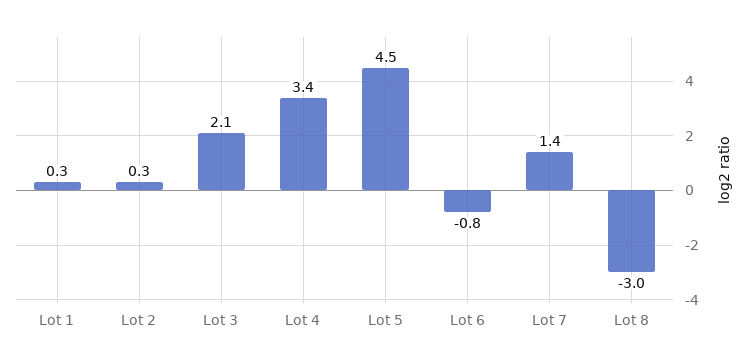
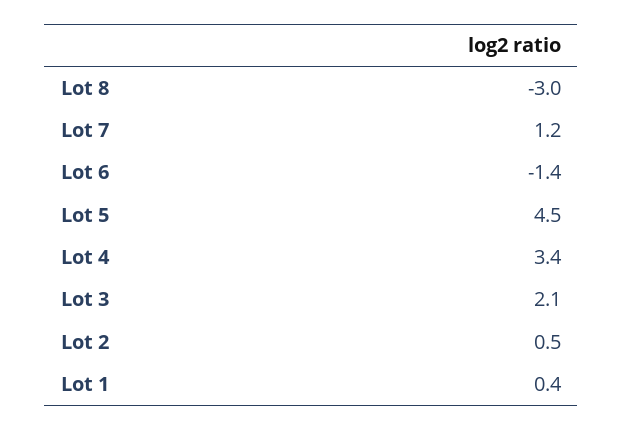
  {
-   "Lot 1": 0.3,
+   "Lot 1": 0.4,
-   "Lot 2": 0.3,
+   "Lot 2": 0.5,
    "Lot 3": 2.1,
    "Lot 4": 3.4,
    "Lot 5": 4.5,
-   "Lot 6": -0.8,
+   "Lot 6": -1.4,
-   "Lot 7": 1.4,
+   "Lot 7": 1.2,
    "Lot 8": -3
  }

